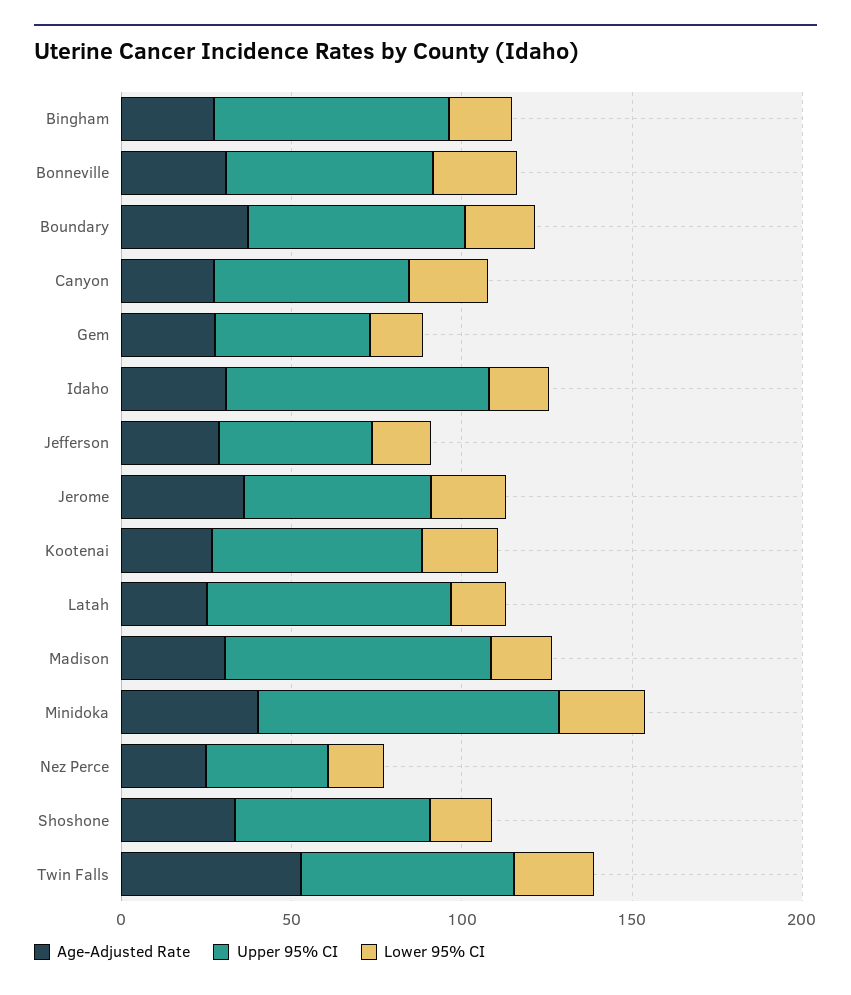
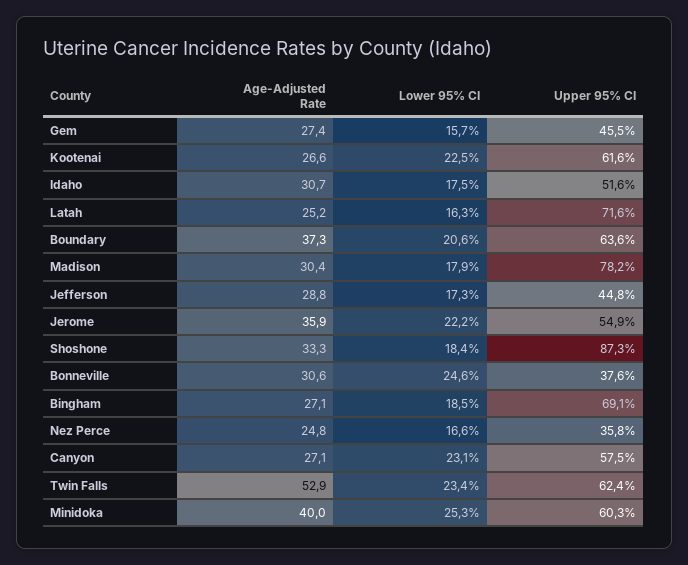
  {
    "Age-Adjusted Rate": {
      "Bingham": 27.1,
      "Bonneville": 30.6,
      "Boundary": 37.3,
      "Canyon": 27.1,
      "Gem": 27.4,
      "Idaho": 30.7,
      "Jefferson": 28.8,
      "Jerome": 35.9,
      "Kootenai": 26.6,
      "Latah": 25.2,
      "Madison": 30.4,
      "Minidoka": 40,
      "Nez Perce": 24.8,
      "Shoshone": 33.3,
      "Twin Falls": 52.9
    },
    "Upper 95% CI": {
      "Bingham": 69.1,
-     "Bonneville": 60,
+     "Bonneville": 37.6,
      "Boundary": 63.6,
      "Canyon": 57.5,
      "Gem": 45.5,
-     "Idaho": 80,
+     "Idaho": 51.6,
      "Jefferson": 44.8,
      "Jerome": 54.9,
      "Kootenai": 61.6,
      "Latah": 71.6,
      "Madison": 78.2,
-     "Minidoka": 90,
+     "Minidoka": 60.3,
      "Nez Perce": 35.8,
-     "Shoshone": 60,
+     "Shoshone": 87.3,
      "Twin Falls": 62.4
    },
    "Lower 95% CI": {
      "Bingham": 18.5,
      "Bonneville": 24.6,
      "Boundary": 20.6,
      "Canyon": 23.1,
      "Gem": 15.7,
      "Idaho": 17.5,
      "Jefferson": 17.3,
      "Jerome": 22.2,
      "Kootenai": 22.5,
      "Latah": 16.3,
      "Madison": 17.9,
      "Minidoka": 25.3,
      "Nez Perce": 16.6,
      "Shoshone": 18.4,
      "Twin Falls": 23.4
    }
  }

